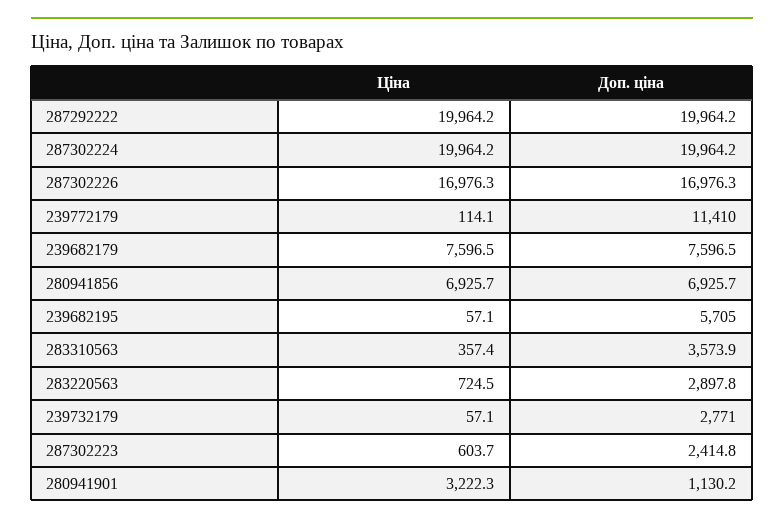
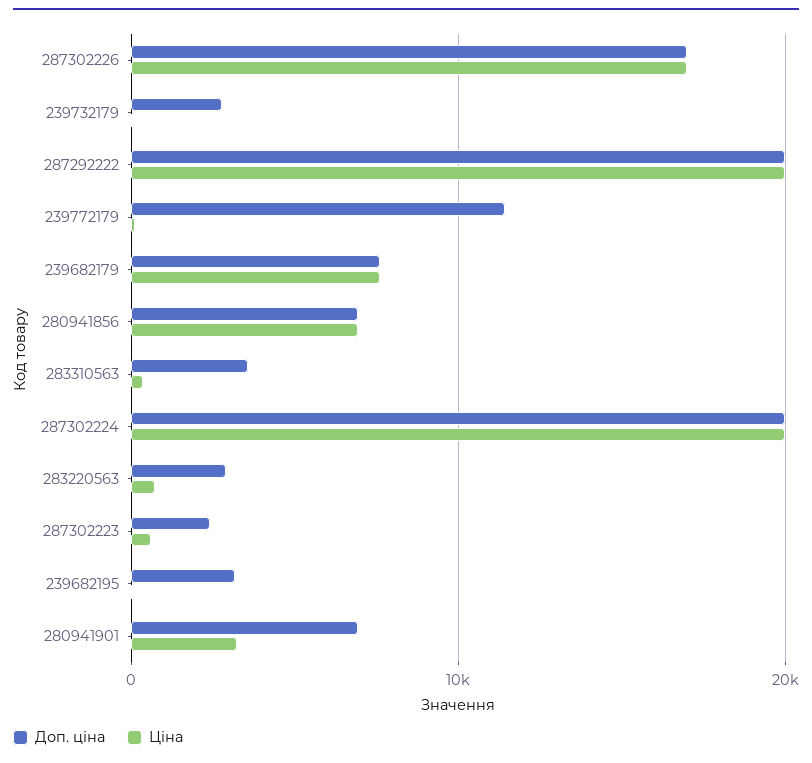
  {
    "Ціна": {
      "287292222": 19964.2,
      "287302224": 19964.2,
      "287302226": 16976.3,
      "239772179": 114.1,
      "239682179": 7596.5,
      "280941856": 6925.7,
      "239682195": 57.1,
      "283310563": 357.4,
      "283220563": 724.5,
      "239732179": 57.1,
      "287302223": 603.7,
      "280941901": 3222.3
    },
    "Доп. ціна": {
      "287292222": 19964.2,
      "287302224": 19964.2,
      "287302226": 16976.3,
      "239772179": 11410,
      "239682179": 7596.5,
      "280941856": 6925.7,
-     "239682195": 5705,
+     "239682195": 3000,
      "283310563": 3573.9,
      "283220563": 2897.8,
      "239732179": 2771,
      "287302223": 2414.8,
-     "280941901": 1130.2
+     "280941901": 7000
    }
  }

